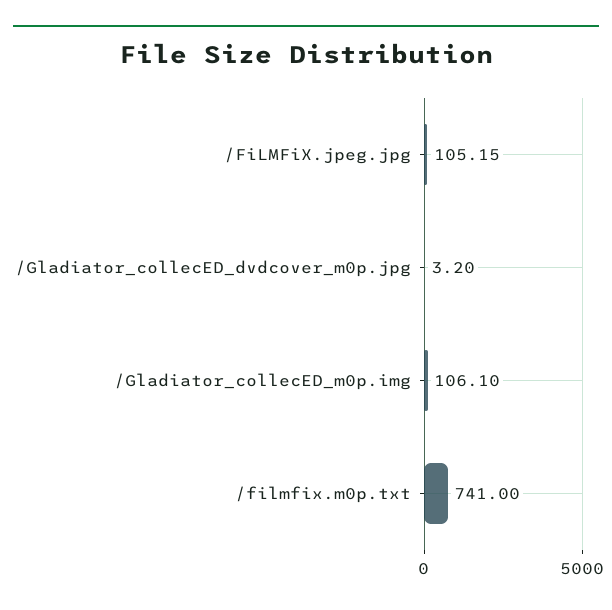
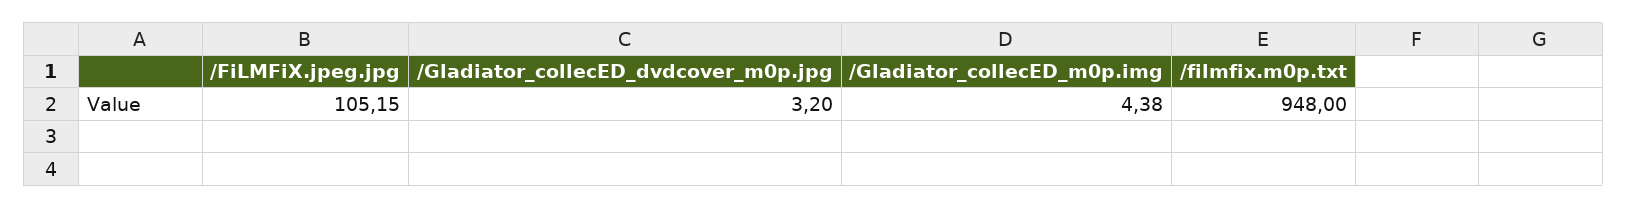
  {
    "/FiLMFiX.jpeg.jpg": 105.15,
    "/Gladiator_collecED_dvdcover_m0p.jpg": 3.2,
-   "/Gladiator_collecED_m0p.img": 106.1,
+   "/Gladiator_collecED_m0p.img": 4.38,
-   "/filmfix.m0p.txt": 741
+   "/filmfix.m0p.txt": 948
  }

